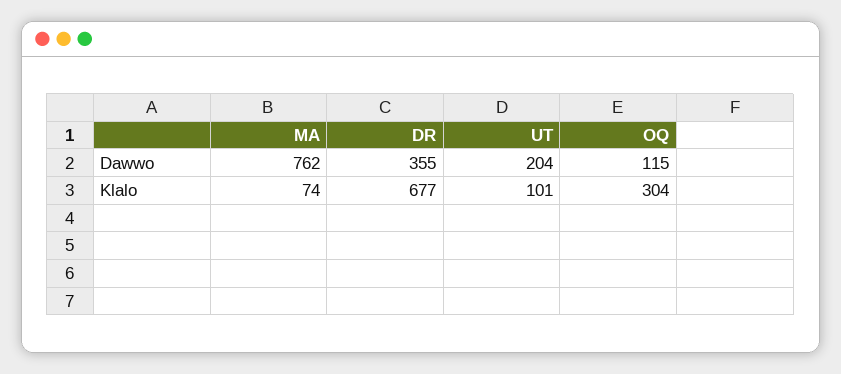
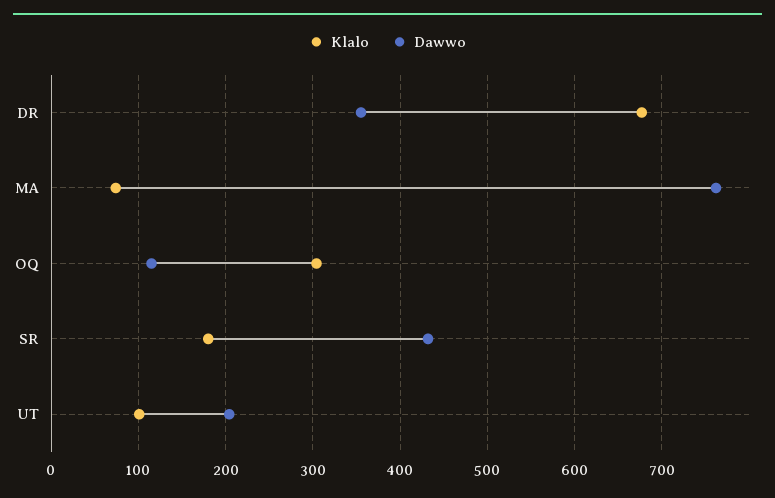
  {
    "Dawwo": {
      "MA": 762,
      "DR": 355,
      "UT": 204,
-     "OQ": 115
+     "OQ": 115,
+     "SR": 430
    },
    "Klalo": {
      "MA": 74,
      "DR": 677,
      "UT": 101,
-     "OQ": 304
+     "OQ": 304,
+     "SR": 180
    }
  }

